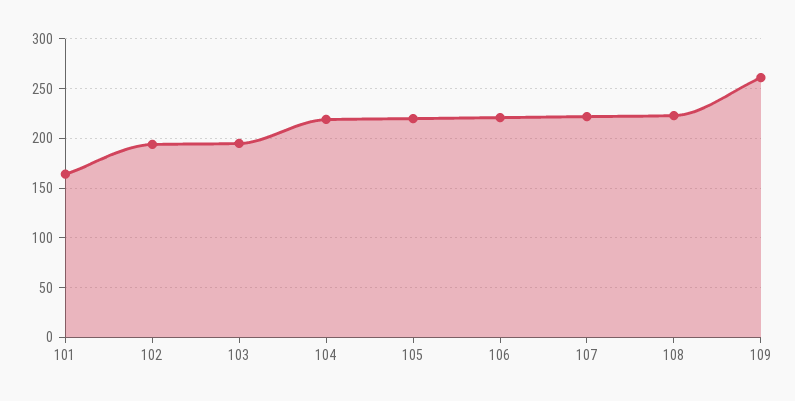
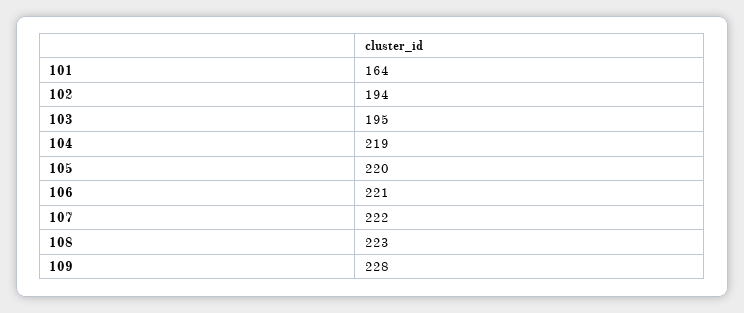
  {
    "101": 164,
    "102": 194,
    "103": 195,
    "104": 219,
    "105": 220,
    "106": 221,
    "107": 222,
    "108": 223,
-   "109": 260
+   "109": 228
  }

